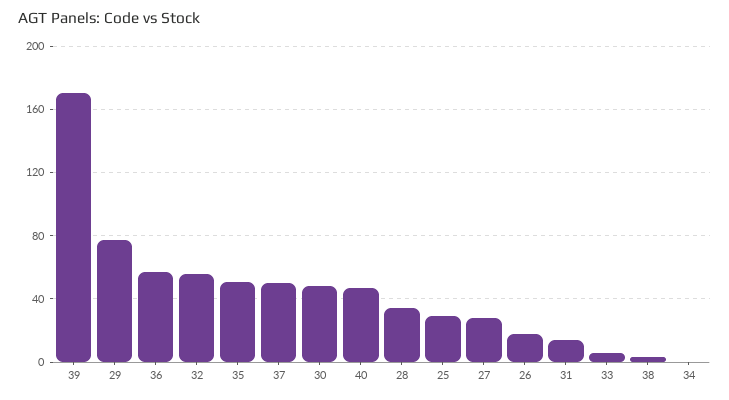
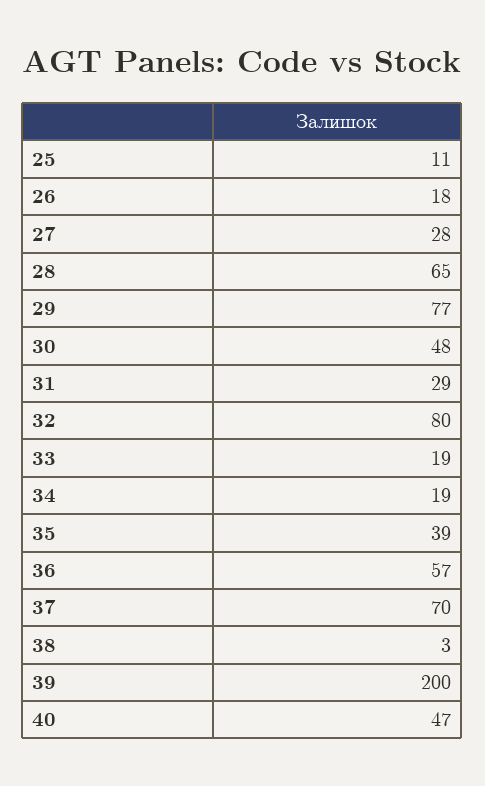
  {
-   "39": 170,
+   "39": 200,
    "29": 77,
    "36": 57,
-   "32": 55,
+   "32": 80,
-   "35": 50,
+   "35": 39,
-   "37": 50,
+   "37": 70,
    "30": 48,
    "40": 47,
-   "28": 35,
+   "28": 65,
-   "25": 30,
+   "25": 11,
    "27": 28,
    "26": 18,
-   "31": 15,
+   "31": 29,
-   "33": 5,
+   "33": 19,
    "38": 3,
-   "34": 0
+   "34": 19
  }

